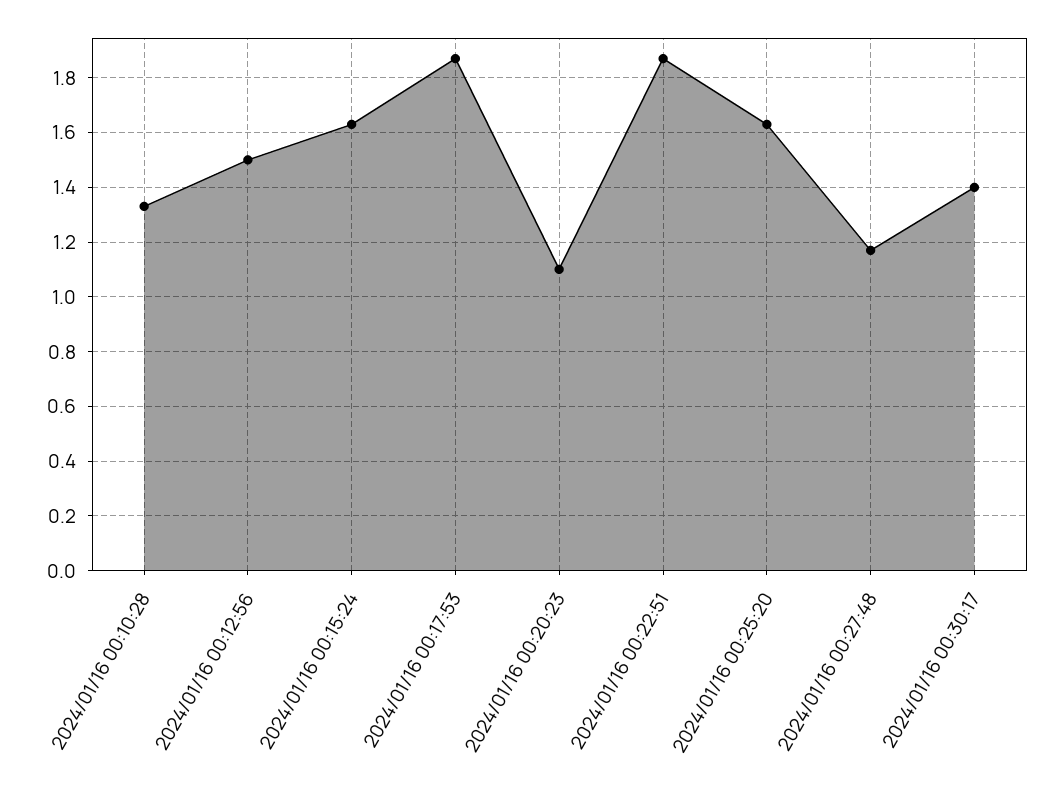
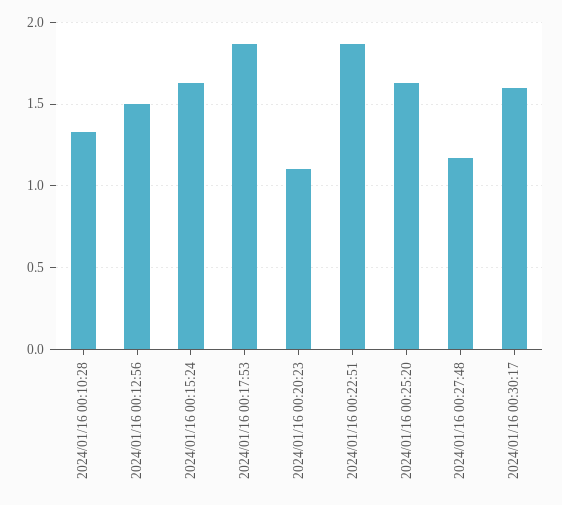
  {
    "2024/01/16 00:10:28": 1.35,
    "2024/01/16 00:12:56": 1.5,
    "2024/01/16 00:15:24": 1.65,
    "2024/01/16 00:17:53": 1.85,
    "2024/01/16 00:20:23": 1.1,
    "2024/01/16 00:22:51": 1.85,
    "2024/01/16 00:25:20": 1.65,
    "2024/01/16 00:27:48": 1.15,
-   "2024/01/16 00:30:17": 1.4
+   "2024/01/16 00:30:17": 1.6
  }

